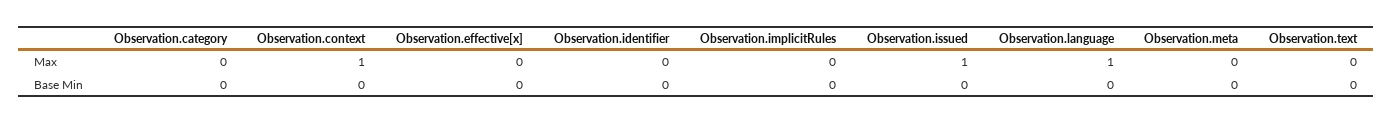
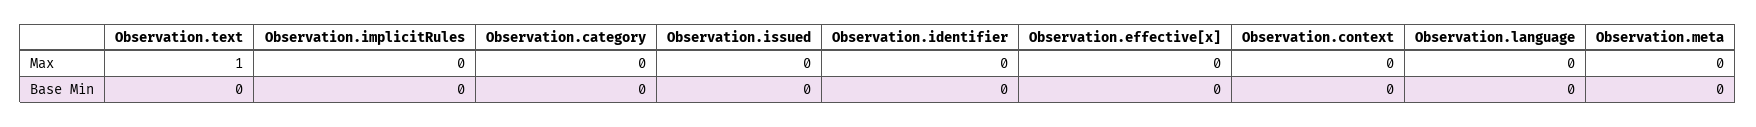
  {
    "Observation.category": {
      "Max": 0,
      "Base Min": 0
    },
    "Observation.context": {
-     "Max": 1,
+     "Max": 0,
      "Base Min": 0
    },
    "Observation.effective[x]": {
      "Max": 0,
      "Base Min": 0
    },
    "Observation.identifier": {
      "Max": 0,
      "Base Min": 0
    },
    "Observation.implicitRules": {
      "Max": 0,
      "Base Min": 0
    },
    "Observation.issued": {
-     "Max": 1,
+     "Max": 0,
      "Base Min": 0
    },
    "Observation.language": {
-     "Max": 1,
+     "Max": 0,
      "Base Min": 0
    },
    "Observation.meta": {
      "Max": 0,
      "Base Min": 0
    },
    "Observation.text": {
-     "Max": 0,
+     "Max": 1,
      "Base Min": 0
    }
  }

